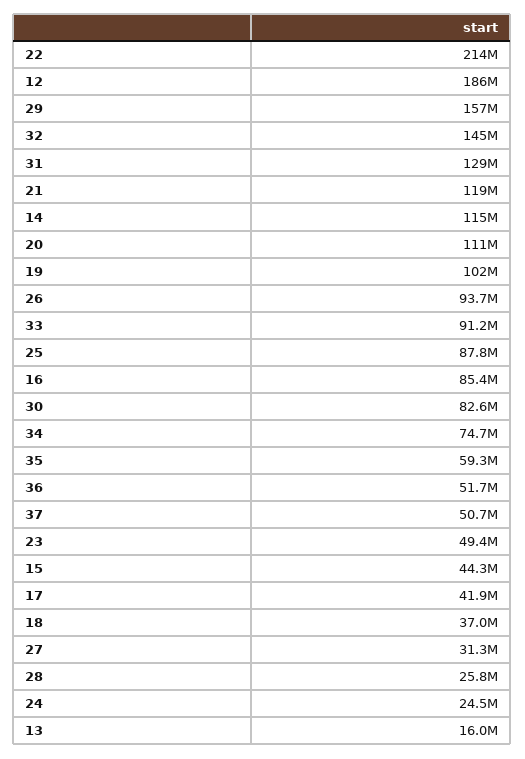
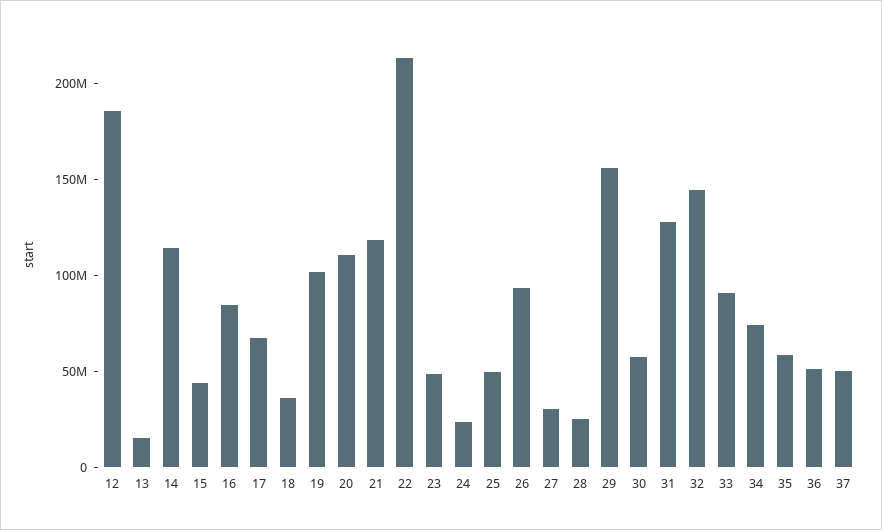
  {
    "22": 214000000,
    "12": 186000000,
    "29": 157000000,
    "32": 145000000,
    "31": 129000000,
    "21": 119000000,
    "14": 115000000,
    "20": 111000000,
    "19": 102000000,
    "26": 93700000,
    "33": 91200000,
-   "25": 87800000,
+   "25": 50000000,
    "16": 85400000,
-   "30": 82600000,
+   "30": 60000000,
    "34": 74700000,
    "35": 59300000,
    "36": 51700000,
    "37": 50700000,
    "23": 49400000,
    "15": 44300000,
-   "17": 41900000,
+   "17": 70000000,
    "18": 37000000,
    "27": 31300000,
    "28": 25800000,
    "24": 24500000,
    "13": 16000000
  }

